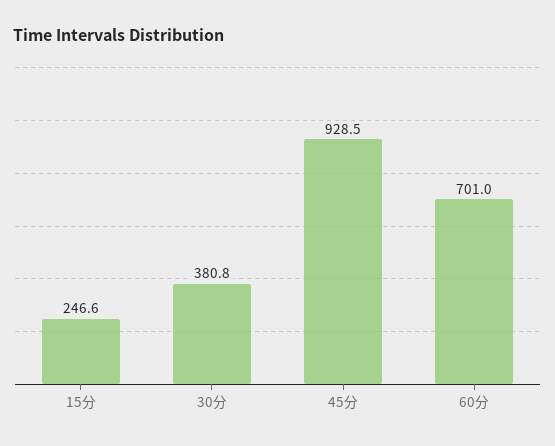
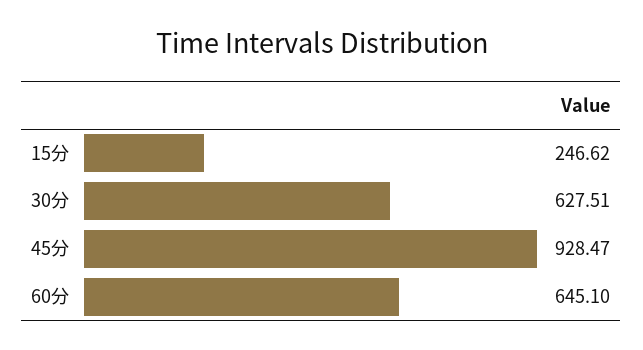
  {
    "15分": 246.62,
-   "30分": 380.8,
+   "30分": 627.51,
    "45分": 928.47,
-   "60分": 701
+   "60分": 645.1
  }

